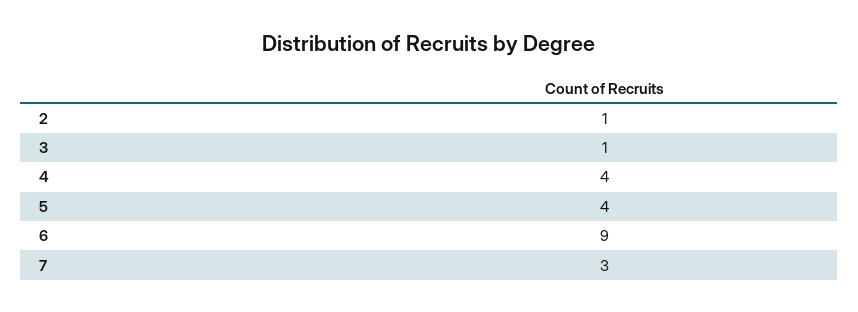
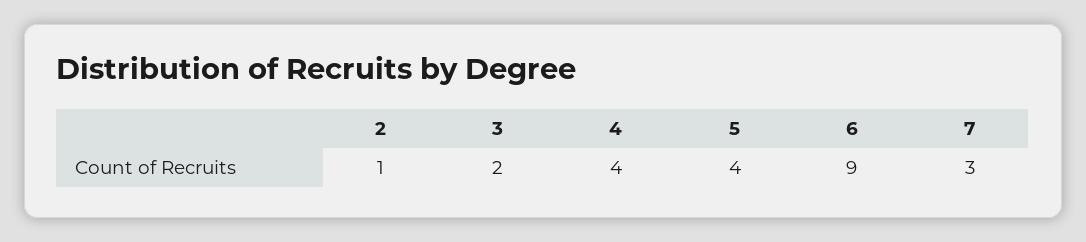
  {
    "2": 1,
-   "3": 1,
+   "3": 2,
    "4": 4,
    "5": 4,
    "6": 9,
    "7": 3
  }

